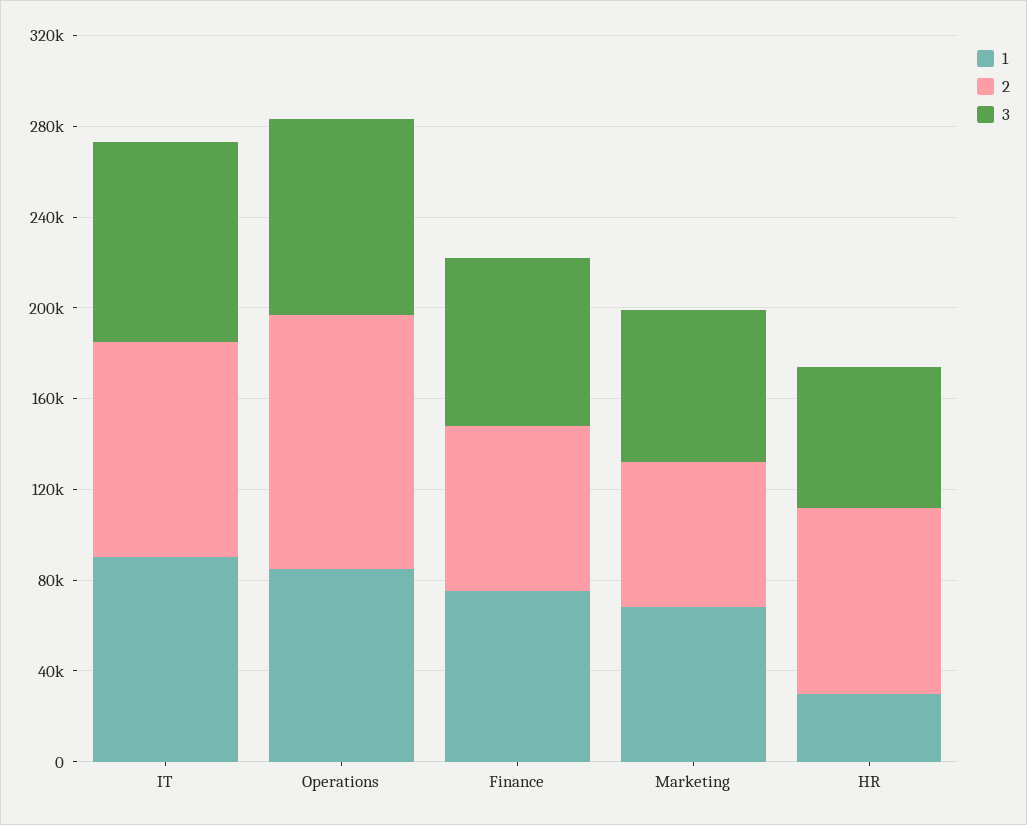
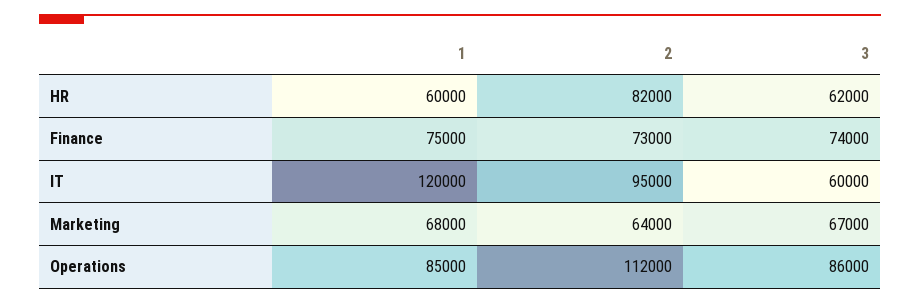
  {
    "1": {
-     "IT": 90000,
+     "IT": 120000,
      "Operations": 85000,
      "Finance": 75000,
      "Marketing": 68000,
-     "HR": 30000
+     "HR": 60000
    },
    "2": {
      "IT": 95000,
      "Operations": 112000,
      "Finance": 73000,
      "Marketing": 64000,
      "HR": 82000
    },
    "3": {
-     "IT": 90000,
+     "IT": 60000,
      "Operations": 86000,
      "Finance": 74000,
      "Marketing": 67000,
      "HR": 62000
    }
  }

